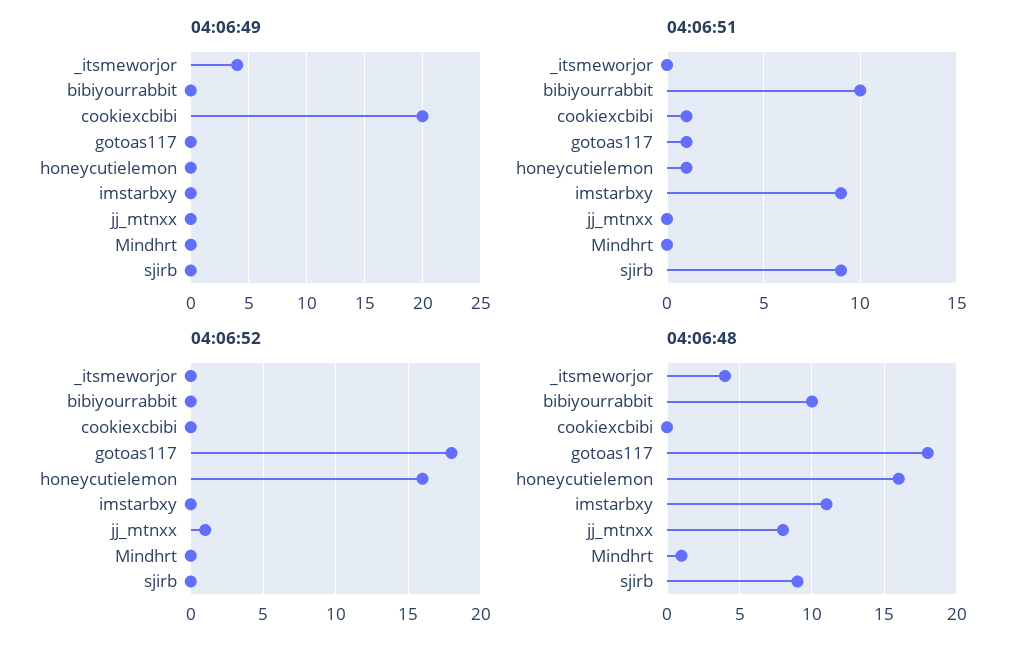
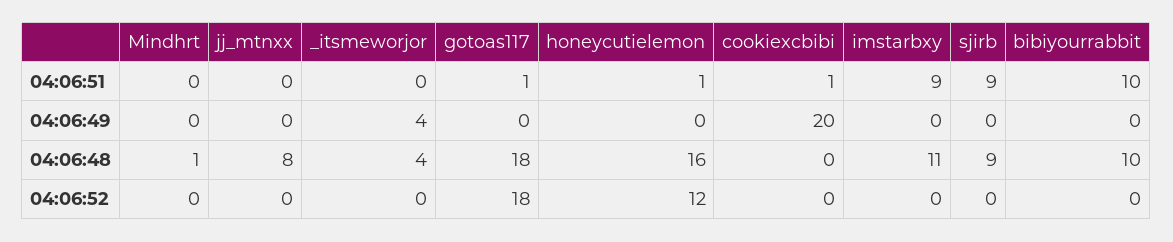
  {
    "04:06:49": {
      "_itsmeworjor": 4,
      "bibiyourrabbit": 0,
      "cookiexcbibi": 20,
      "gotoas117": 0,
      "honeycutielemon": 0,
      "imstarbxy": 0,
      "jj_mtnxx": 0,
      "Mindhrt": 0,
      "sjirb": 0
    },
    "04:06:51": {
      "_itsmeworjor": 0,
      "bibiyourrabbit": 10,
      "cookiexcbibi": 1,
      "gotoas117": 1,
      "honeycutielemon": 1,
      "imstarbxy": 9,
      "jj_mtnxx": 0,
      "Mindhrt": 0,
      "sjirb": 9
    },
    "04:06:52": {
      "_itsmeworjor": 0,
      "bibiyourrabbit": 0,
      "cookiexcbibi": 0,
      "gotoas117": 18,
-     "honeycutielemon": 16,
+     "honeycutielemon": 12,
      "imstarbxy": 0,
-     "jj_mtnxx": 1,
+     "jj_mtnxx": 0,
      "Mindhrt": 0,
      "sjirb": 0
    },
    "04:06:48": {
      "_itsmeworjor": 4,
      "bibiyourrabbit": 10,
      "cookiexcbibi": 0,
      "gotoas117": 18,
      "honeycutielemon": 16,
      "imstarbxy": 11,
      "jj_mtnxx": 8,
      "Mindhrt": 1,
      "sjirb": 9
    }
  }

